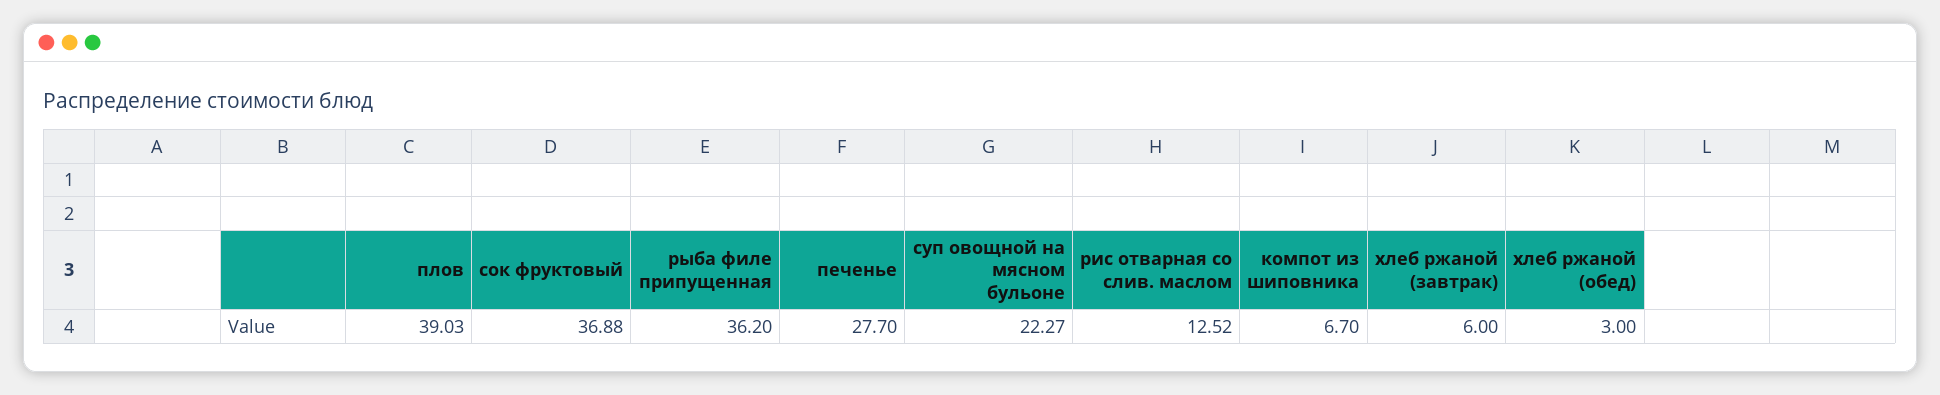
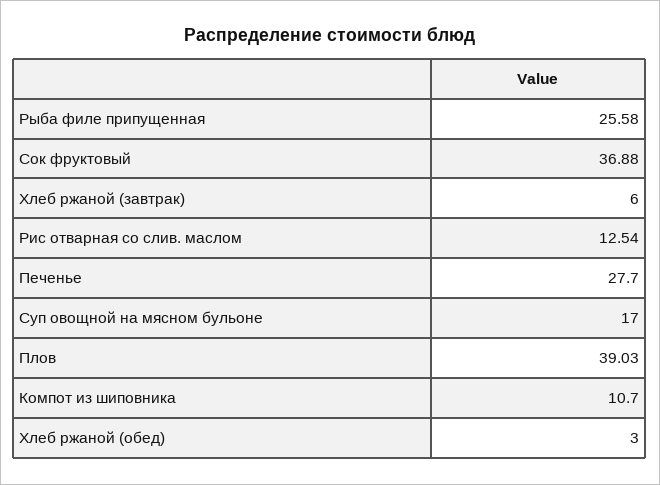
  {
    "плов": 39.03,
    "сок фруктовый": 36.88,
-   "рыба филе припущенная": 36.2,
+   "рыба филе припущенная": 25.58,
    "печенье": 27.7,
-   "суп овощной на мясном бульоне": 22.27,
+   "суп овощной на мясном бульоне": 17,
-   "рис отварная со слив. маслом": 12.52,
+   "рис отварная со слив. маслом": 12.54,
-   "компот из шиповника": 6.7,
+   "компот из шиповника": 10.7,
    "хлеб ржаной (завтрак)": 6,
    "хлеб ржаной (обед)": 3
  }

